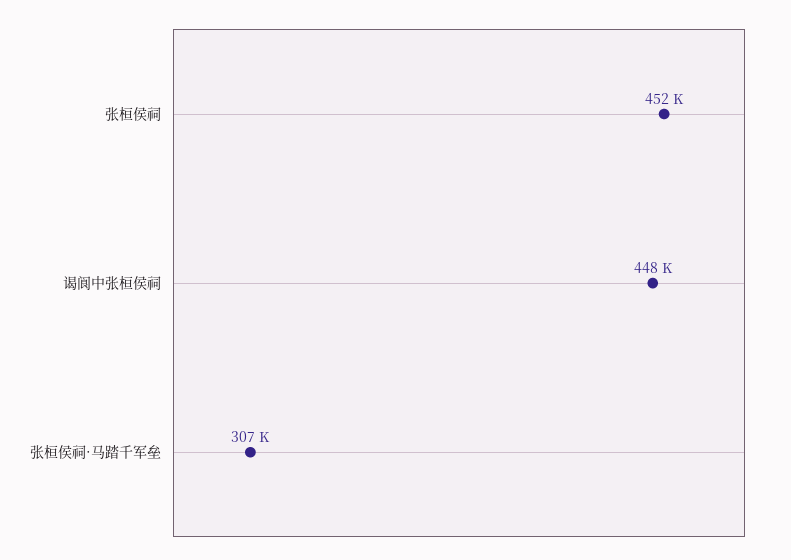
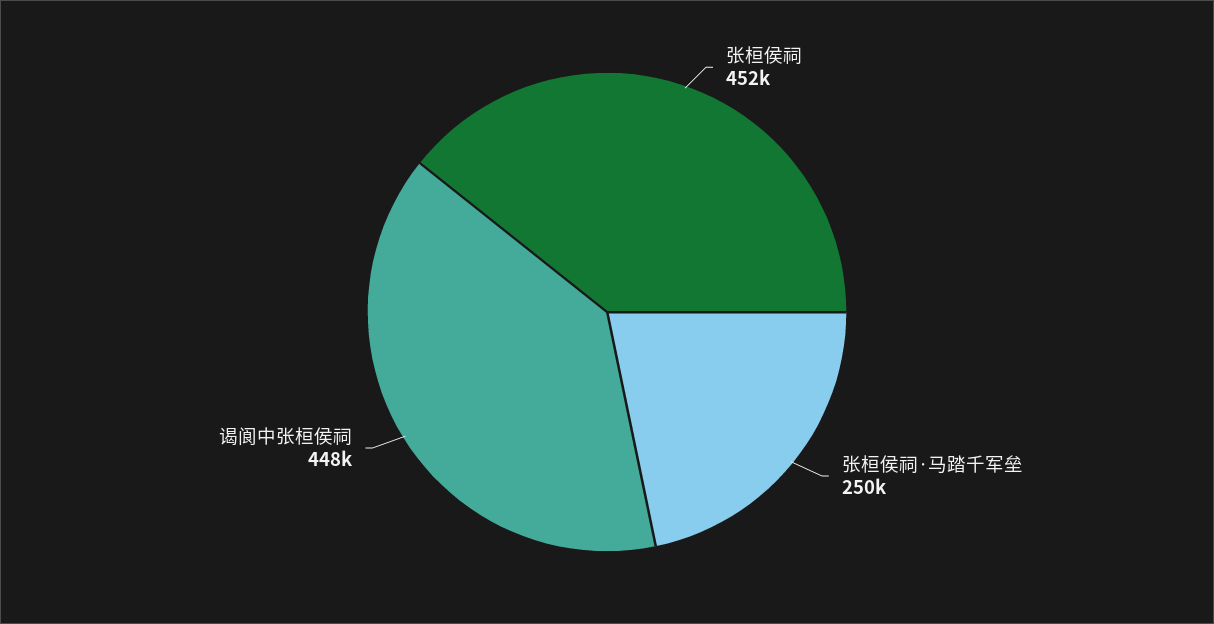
  {
    "张桓侯祠": 452000,
    "谒阆中张桓侯祠": 448000,
-   "张桓侯祠·马踏千军垒": 307000
+   "张桓侯祠·马踏千军垒": 250000
  }

